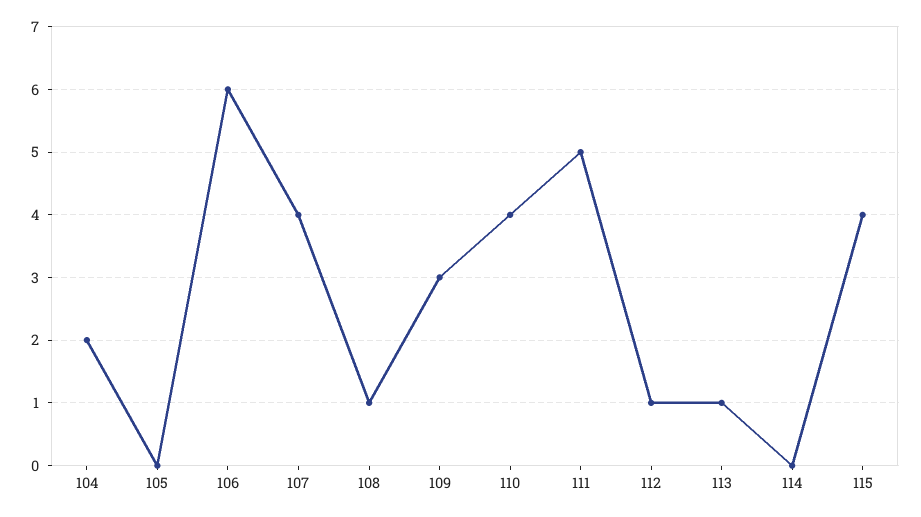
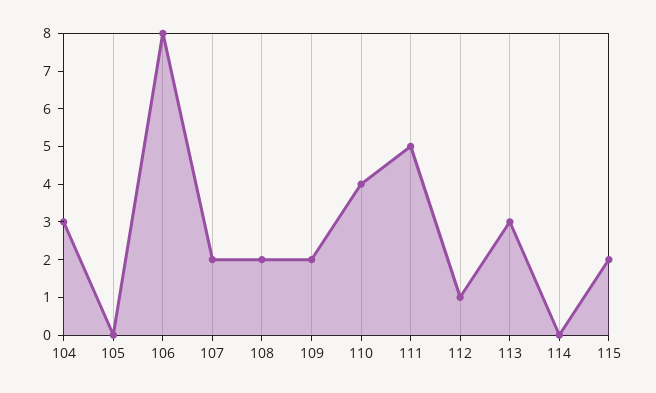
  {
-   "104": 2,
+   "104": 3,
    "105": 0,
-   "106": 6,
+   "106": 8,
-   "107": 4,
+   "107": 2,
-   "108": 1,
+   "108": 2,
-   "109": 3,
+   "109": 2,
    "110": 4,
    "111": 5,
    "112": 1,
-   "113": 1,
+   "113": 3,
    "114": 0,
-   "115": 4
+   "115": 2
  }

